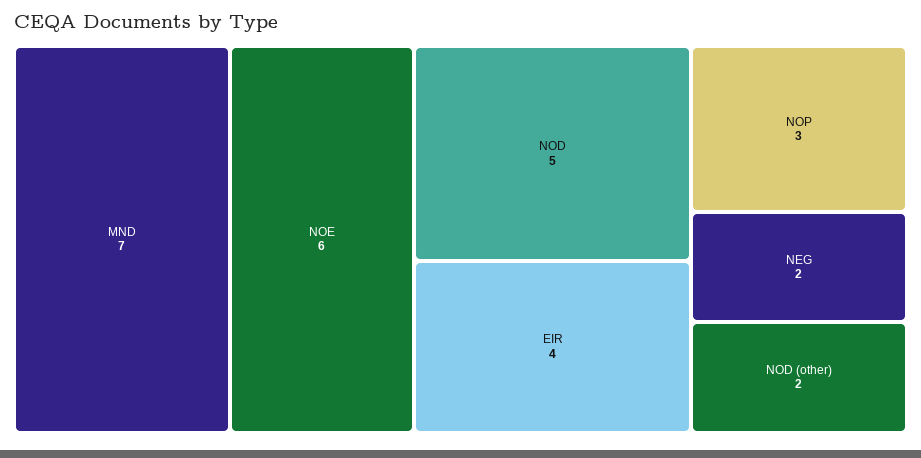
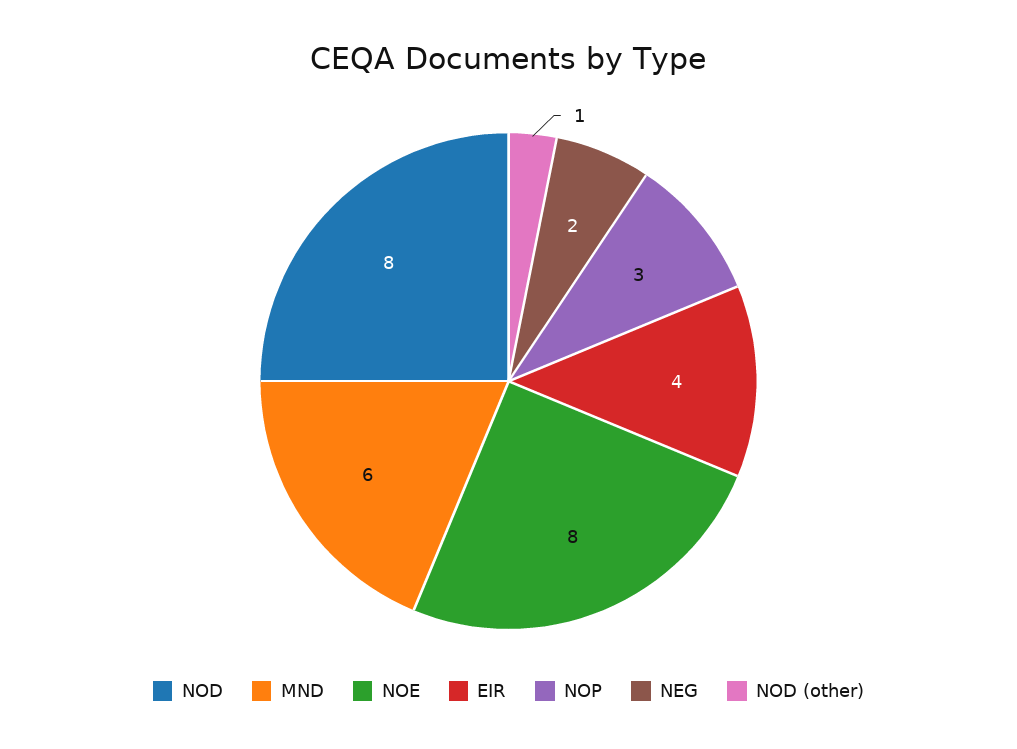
  {
-   "MND": 7,
+   "MND": 6,
-   "NOE": 6,
+   "NOE": 8,
-   "NOD": 5,
+   "NOD": 8,
    "EIR": 4,
    "NOP": 3,
    "NEG": 2,
-   "NOD (other)": 2
+   "NOD (other)": 1
  }

